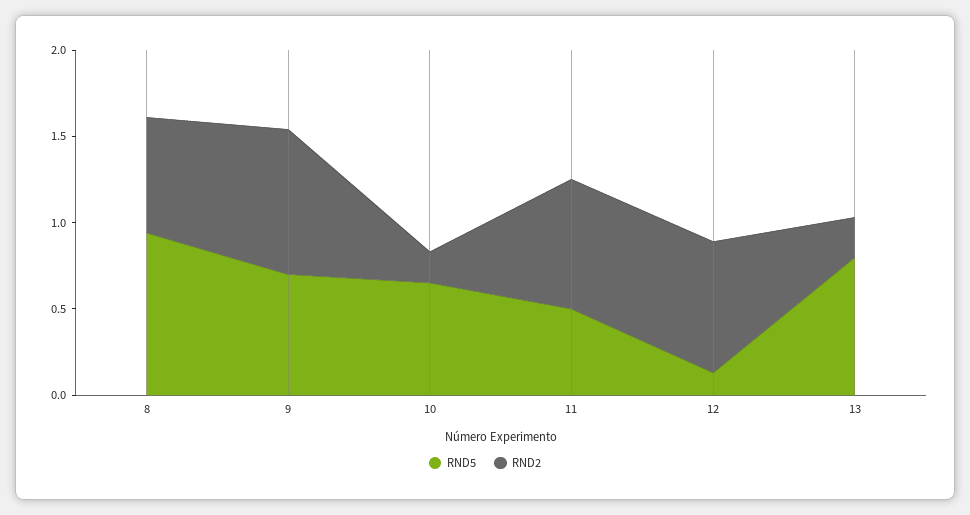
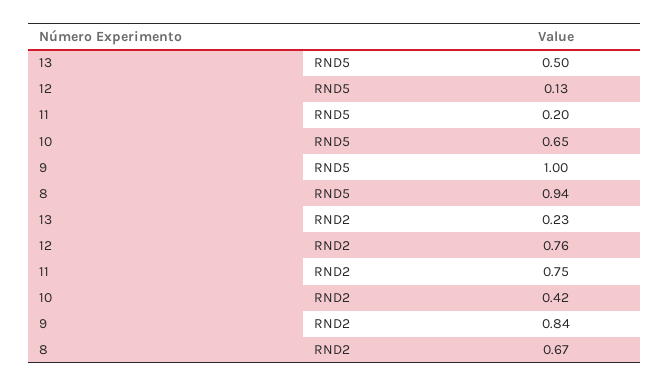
  {
    "RND5": {
      "8": 0.94,
-     "9": 0.7,
+     "9": 1,
      "10": 0.65,
-     "11": 0.5,
+     "11": 0.2,
      "12": 0.13,
-     "13": 0.8
+     "13": 0.5
    },
    "RND2": {
      "8": 0.67,
      "9": 0.84,
-     "10": 0.2,
+     "10": 0.42,
      "11": 0.75,
      "12": 0.76,
      "13": 0.23
    }
  }

